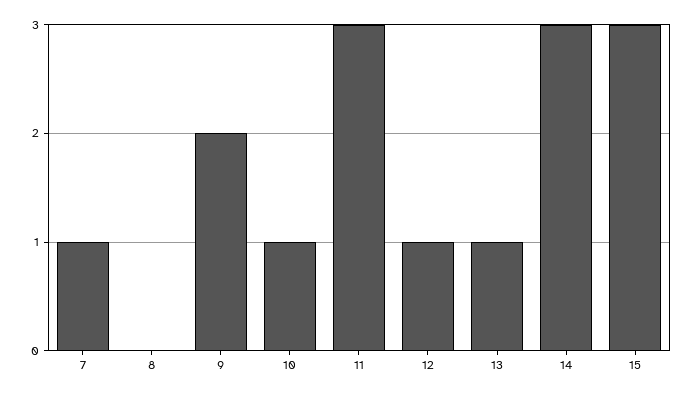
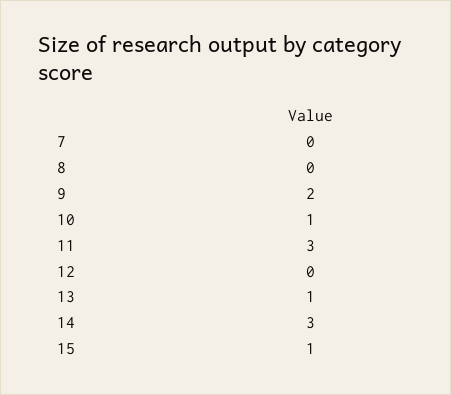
  {
-   "7": 1,
+   "7": 0,
    "8": 0,
    "9": 2,
    "10": 1,
    "11": 3,
-   "12": 1,
+   "12": 0,
    "13": 1,
    "14": 3,
-   "15": 3
+   "15": 1
  }

